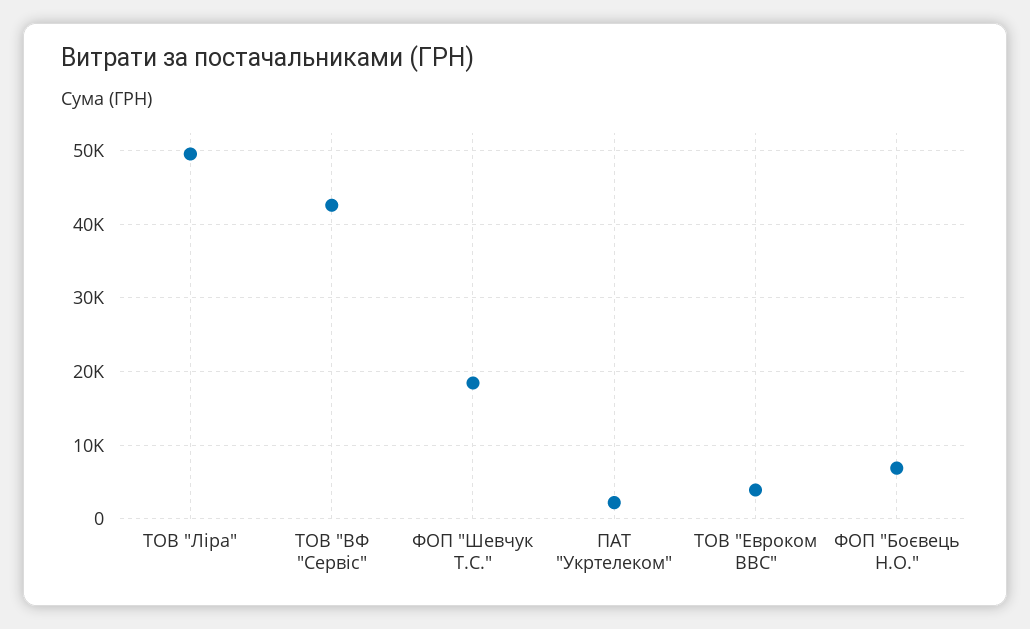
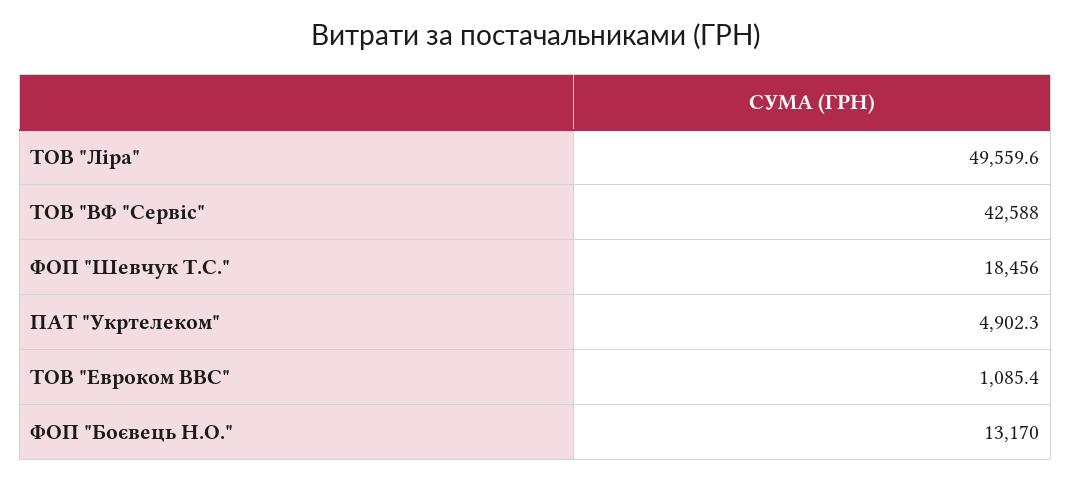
  {
    "ТОВ \"Ліра\"": 49559.6,
    "ТОВ \"ВФ \"Сервіс\"": 42588,
    "ФОП \"Шевчук Т.С.\"": 18456,
-   "ПАТ \"Укртелеком\"": 2000,
+   "ПАТ \"Укртелеком\"": 4902.3,
-   "ТОВ \"Евроком ВВС\"": 4000,
+   "ТОВ \"Евроком ВВС\"": 1085.4,
-   "ФОП \"Боєвець Н.О.\"": 7000
+   "ФОП \"Боєвець Н.О.\"": 13170
  }

